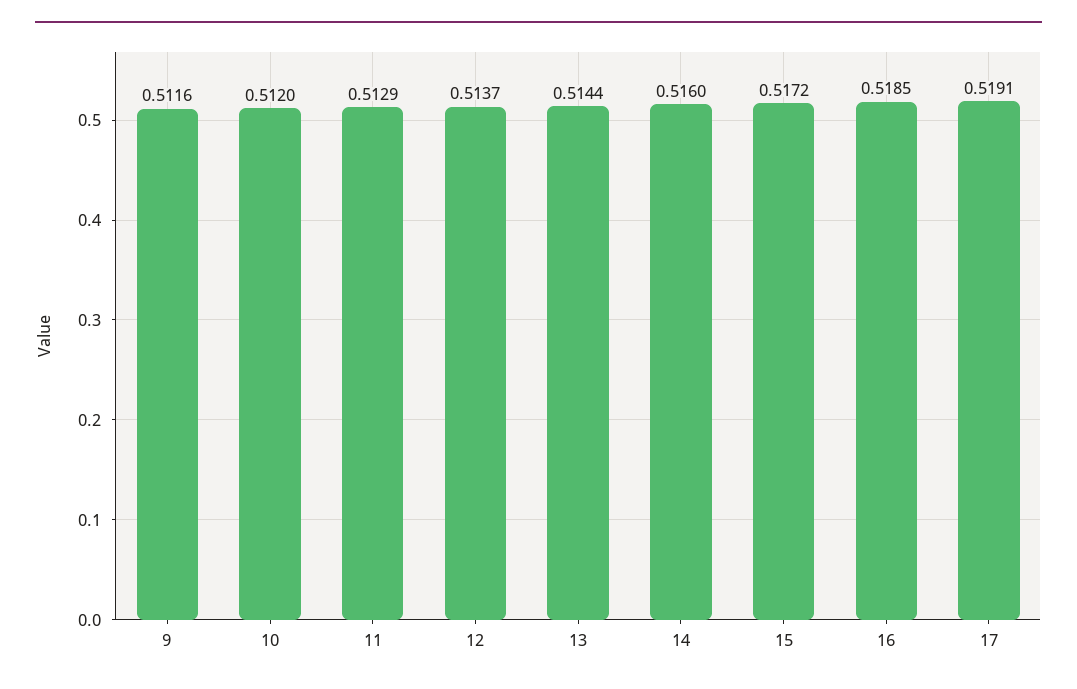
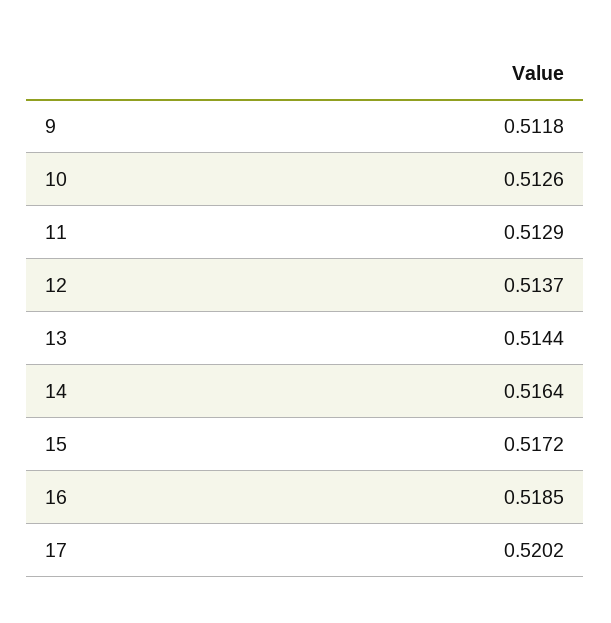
  {
-   "9": 0.5116,
+   "9": 0.5118,
-   "10": 0.512,
+   "10": 0.5126,
    "11": 0.5129,
    "12": 0.5137,
    "13": 0.5144,
-   "14": 0.516,
+   "14": 0.5164,
    "15": 0.5172,
    "16": 0.5185,
-   "17": 0.5191
+   "17": 0.5202
  }

